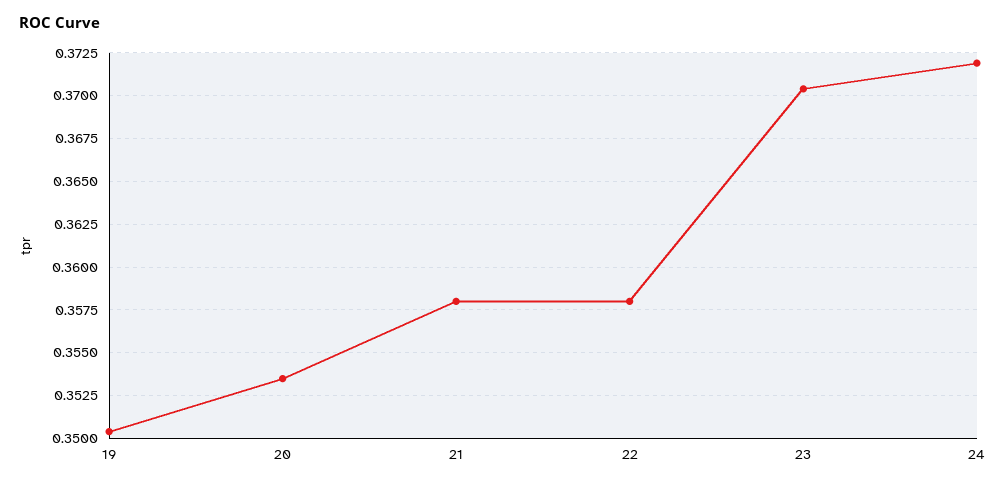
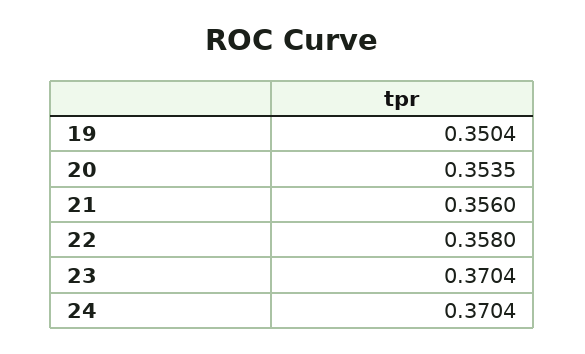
  {
    "19": 0.3504,
    "20": 0.3535,
-   "21": 0.358,
+   "21": 0.356,
    "22": 0.358,
    "23": 0.3704,
-   "24": 0.372
+   "24": 0.3704
  }

